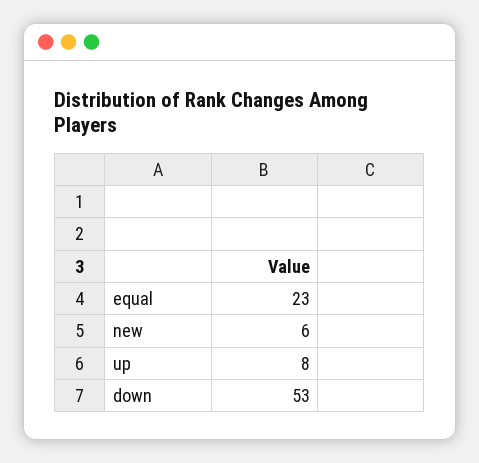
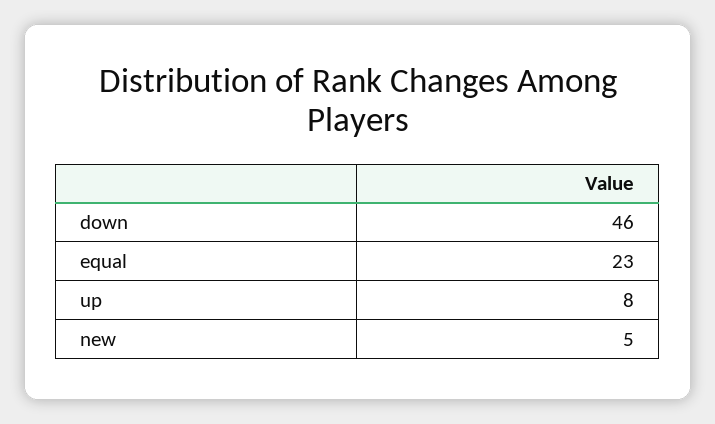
  {
    "equal": 23,
-   "new": 6,
+   "new": 5,
    "up": 8,
-   "down": 53
+   "down": 46
  }

